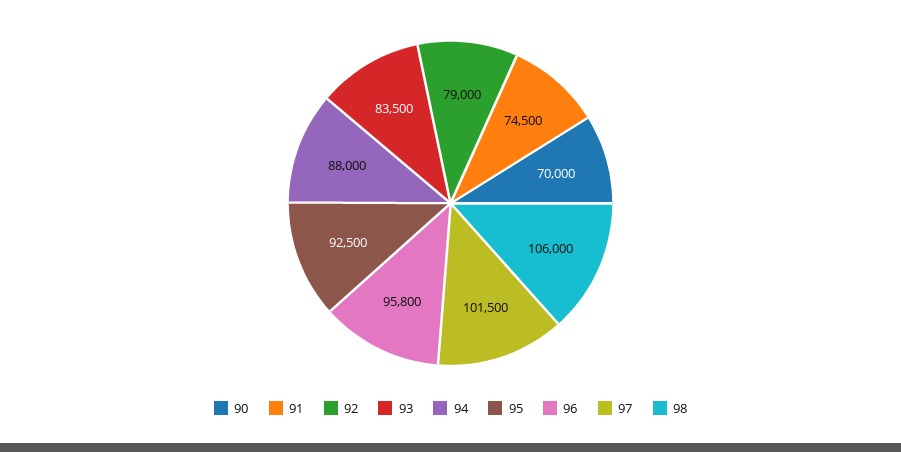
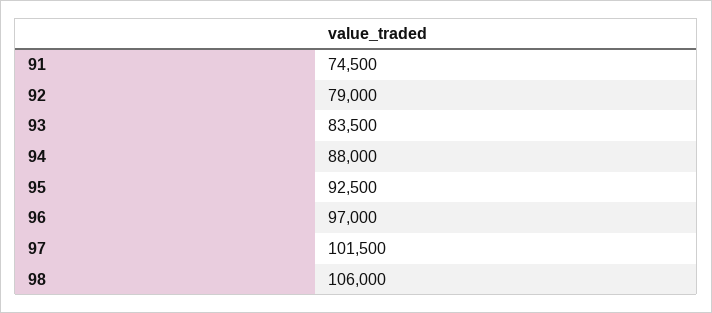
  {
-   "90": 70000,
    "91": 74500,
    "92": 79000,
    "93": 83500,
    "94": 88000,
    "95": 92500,
-   "96": 95800,
+   "96": 97000,
    "97": 101500,
    "98": 106000
  }

